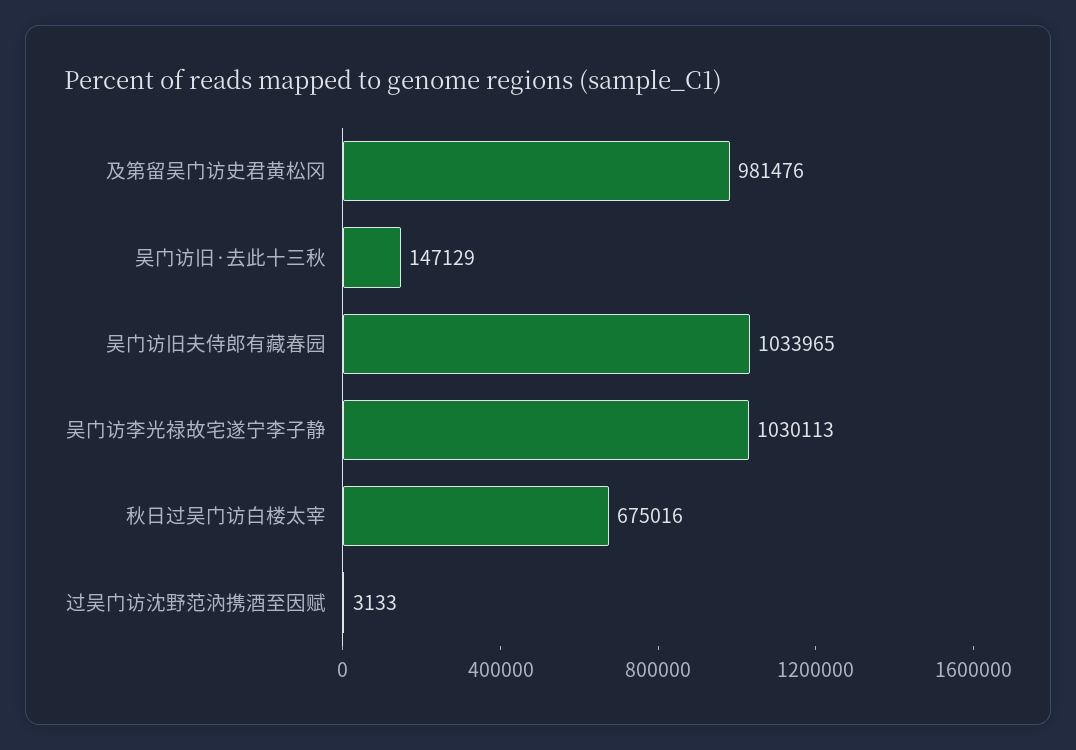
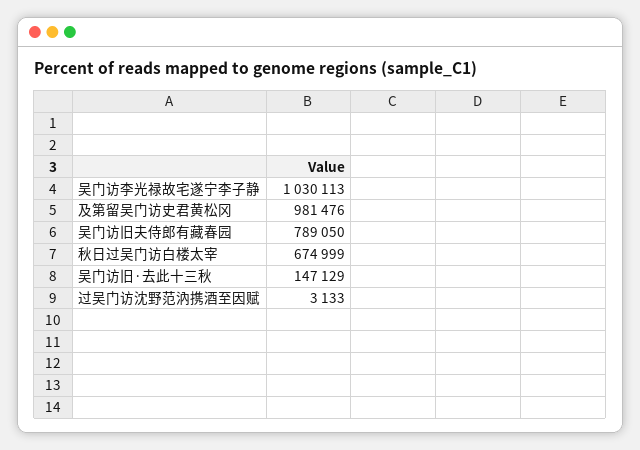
  {
    "及第留吴门访史君黄松冈": 981476,
    "吴门访旧·去此十三秋": 147129,
-   "吴门访旧夫侍郎有藏春园": 1033965,
+   "吴门访旧夫侍郎有藏春园": 789050,
    "吴门访李光禄故宅遂宁李子静": 1030113,
-   "秋日过吴门访白楼太宰": 675016,
+   "秋日过吴门访白楼太宰": 674999,
    "过吴门访沈野范汭携酒至因赋": 3133
  }

